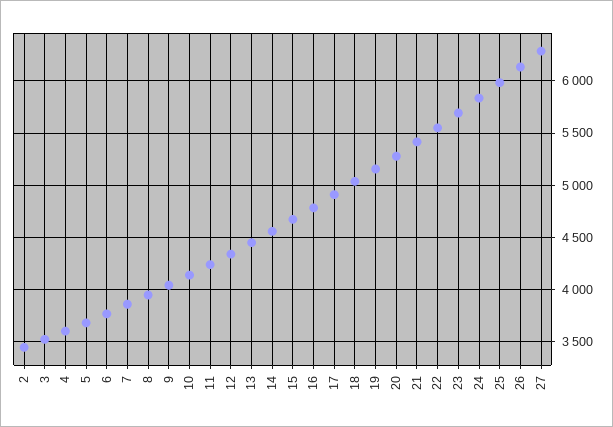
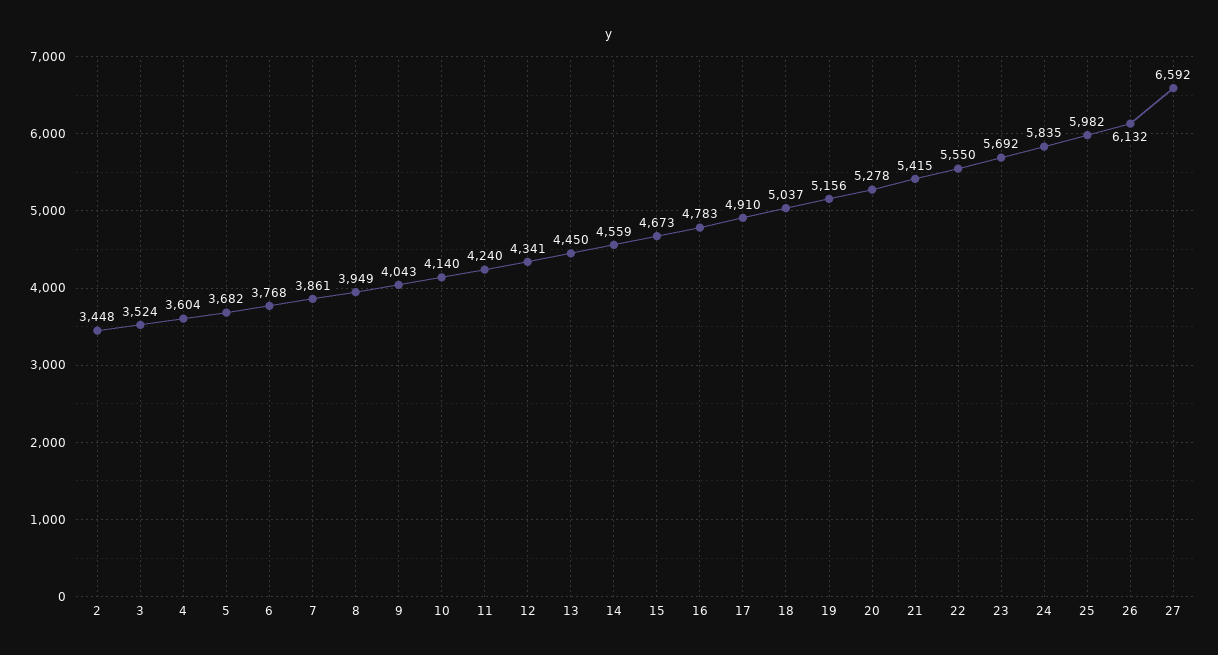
  {
    "2": 3448,
    "3": 3524,
    "4": 3604,
    "5": 3682,
    "6": 3768,
    "7": 3861,
    "8": 3949,
    "9": 4043,
    "10": 4140,
    "11": 4240,
    "12": 4341,
    "13": 4450,
    "14": 4559,
    "15": 4673,
    "16": 4783,
    "17": 4910,
    "18": 5037,
    "19": 5156,
    "20": 5278,
    "21": 5415,
    "22": 5550,
    "23": 5692,
    "24": 5835,
    "25": 5982,
    "26": 6132,
-   "27": 6300
+   "27": 6592
  }

